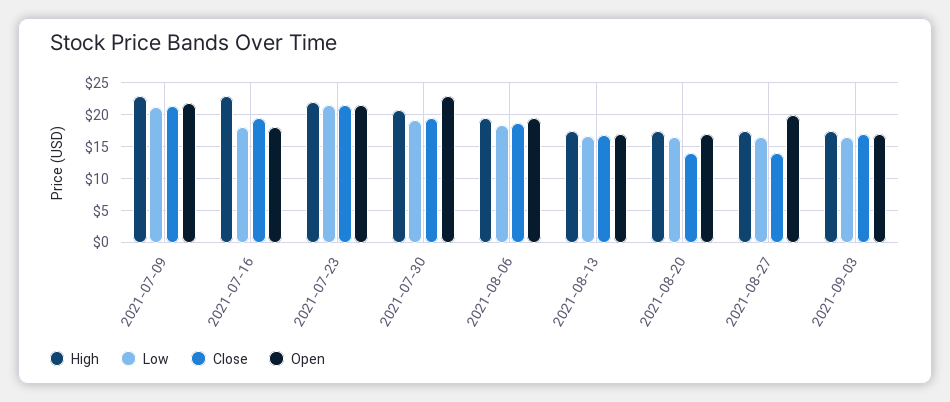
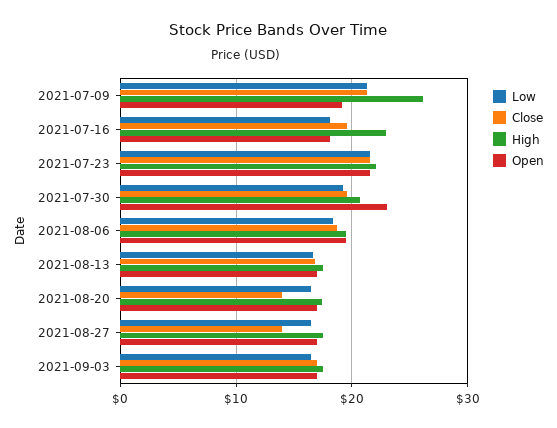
  {
    "High": {
-     "2021-07-09": 23,
+     "2021-07-09": 26,
      "2021-07-16": 23,
      "2021-07-23": 22,
      "2021-07-30": 21,
      "2021-08-06": 19,
      "2021-08-13": 17,
      "2021-08-20": 17,
      "2021-08-27": 17,
      "2021-09-03": 17
    },
    "Low": {
      "2021-07-09": 21,
      "2021-07-16": 18,
      "2021-07-23": 22,
      "2021-07-30": 19,
      "2021-08-06": 18,
      "2021-08-13": 17,
      "2021-08-20": 17,
      "2021-08-27": 17,
      "2021-09-03": 17
    },
    "Close": {
      "2021-07-09": 21,
      "2021-07-16": 20,
      "2021-07-23": 22,
      "2021-07-30": 20,
      "2021-08-06": 19,
      "2021-08-13": 17,
      "2021-08-20": 14,
      "2021-08-27": 14,
      "2021-09-03": 17
    },
    "Open": {
-     "2021-07-09": 22,
+     "2021-07-09": 19,
      "2021-07-16": 18,
      "2021-07-23": 22,
      "2021-07-30": 23,
      "2021-08-06": 19,
      "2021-08-13": 17,
      "2021-08-20": 17,
-     "2021-08-27": 20,
+     "2021-08-27": 17,
      "2021-09-03": 17
    }
  }

